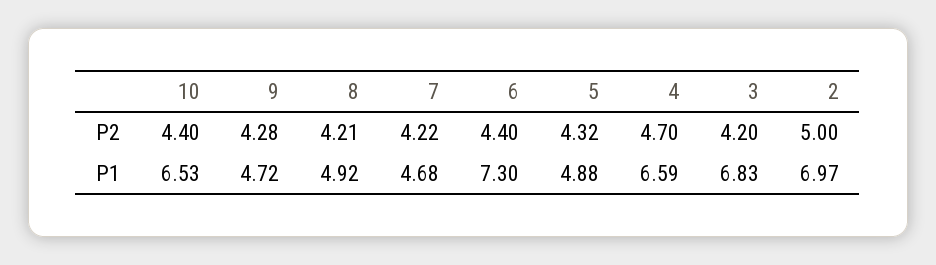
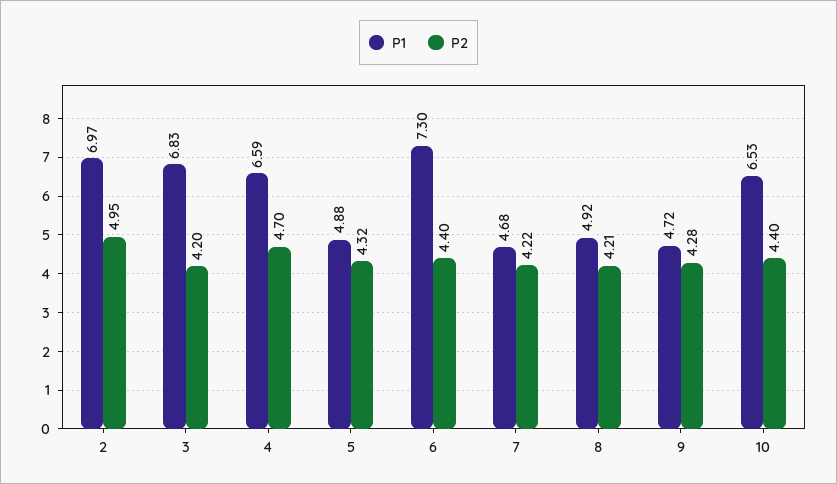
  {
    "P2": {
      "10": 4.4,
      "9": 4.28,
      "8": 4.21,
      "7": 4.22,
      "6": 4.4,
      "5": 4.32,
      "4": 4.7,
      "3": 4.2,
-     "2": 5
+     "2": 4.95
    },
    "P1": {
      "10": 6.53,
      "9": 4.72,
      "8": 4.92,
      "7": 4.68,
      "6": 7.3,
      "5": 4.88,
      "4": 6.59,
      "3": 6.83,
      "2": 6.97
    }
  }

